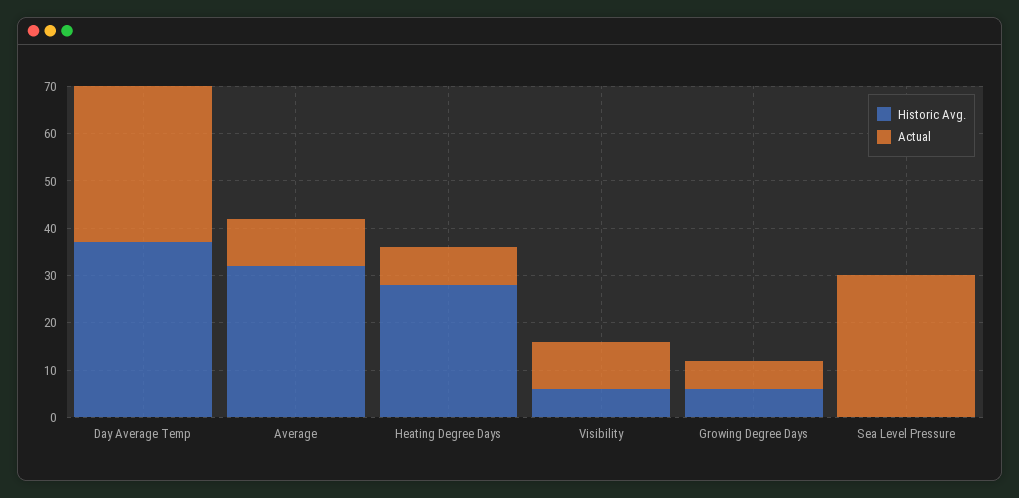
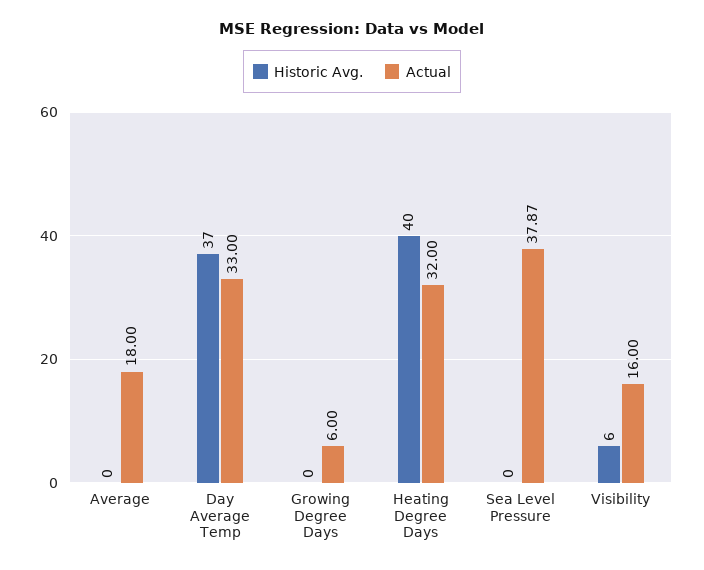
  {
    "Historic Avg.": {
      "Day Average Temp": 37,
-     "Average": 32,
+     "Average": 0,
-     "Heating Degree Days": 28,
+     "Heating Degree Days": 40,
      "Visibility": 6,
-     "Growing Degree Days": 6,
+     "Growing Degree Days": 0,
      "Sea Level Pressure": 0
    },
    "Actual": {
      "Day Average Temp": 33,
-     "Average": 10,
+     "Average": 18,
-     "Heating Degree Days": 8,
+     "Heating Degree Days": 32,
-     "Visibility": 10,
+     "Visibility": 16,
      "Growing Degree Days": 6,
-     "Sea Level Pressure": 30
+     "Sea Level Pressure": 37.87
    }
  }

